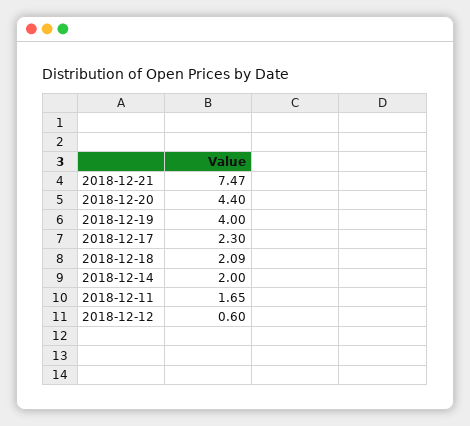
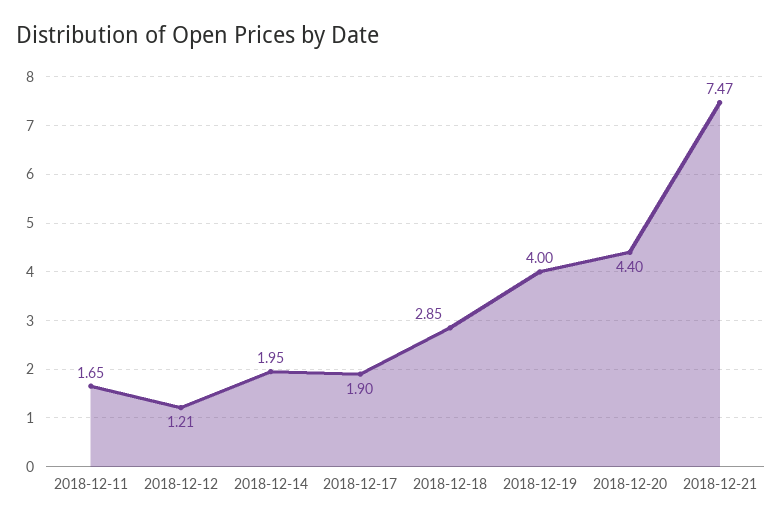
  {
    "2018-12-21": 7.47,
    "2018-12-20": 4.4,
    "2018-12-19": 4,
-   "2018-12-17": 2.3,
+   "2018-12-17": 1.9,
-   "2018-12-18": 2.09,
+   "2018-12-18": 2.85,
-   "2018-12-14": 2,
+   "2018-12-14": 1.95,
    "2018-12-11": 1.65,
-   "2018-12-12": 0.6
+   "2018-12-12": 1.21
  }

